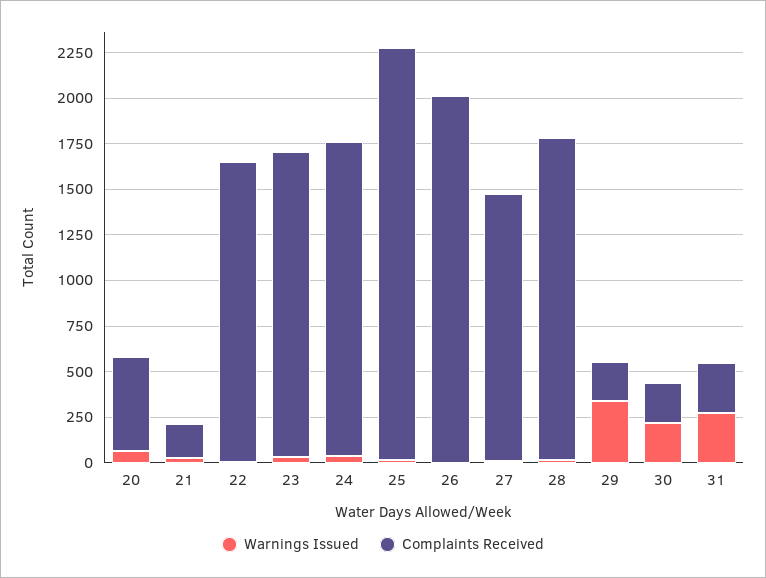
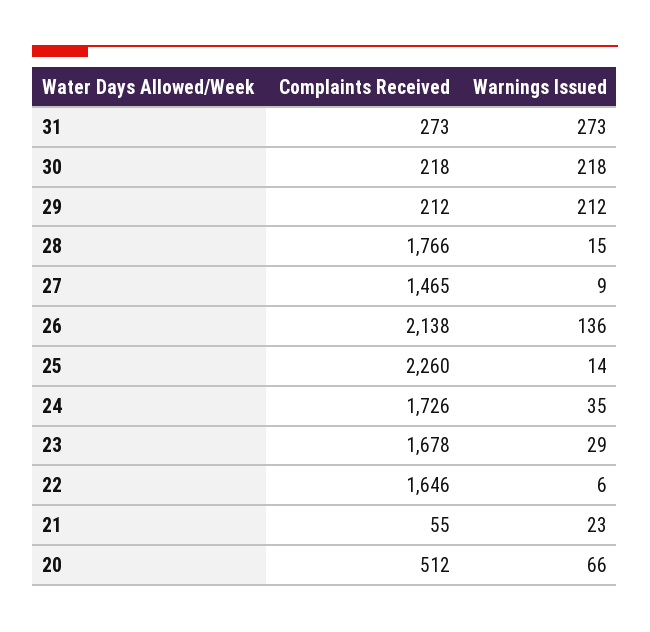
  {
    "Warnings Issued": {
      "20": 66,
      "21": 23,
      "22": 6,
      "23": 29,
      "24": 35,
      "25": 14,
-     "26": 0,
+     "26": 136,
      "27": 9,
      "28": 15,
-     "29": 350,
+     "29": 212,
      "30": 218,
      "31": 273
    },
    "Complaints Received": {
      "20": 512,
-     "21": 200,
+     "21": 55,
      "22": 1646,
      "23": 1678,
      "24": 1726,
      "25": 2260,
-     "26": 2000,
+     "26": 2138,
      "27": 1465,
      "28": 1766,
      "29": 212,
      "30": 218,
      "31": 273
    }
  }

